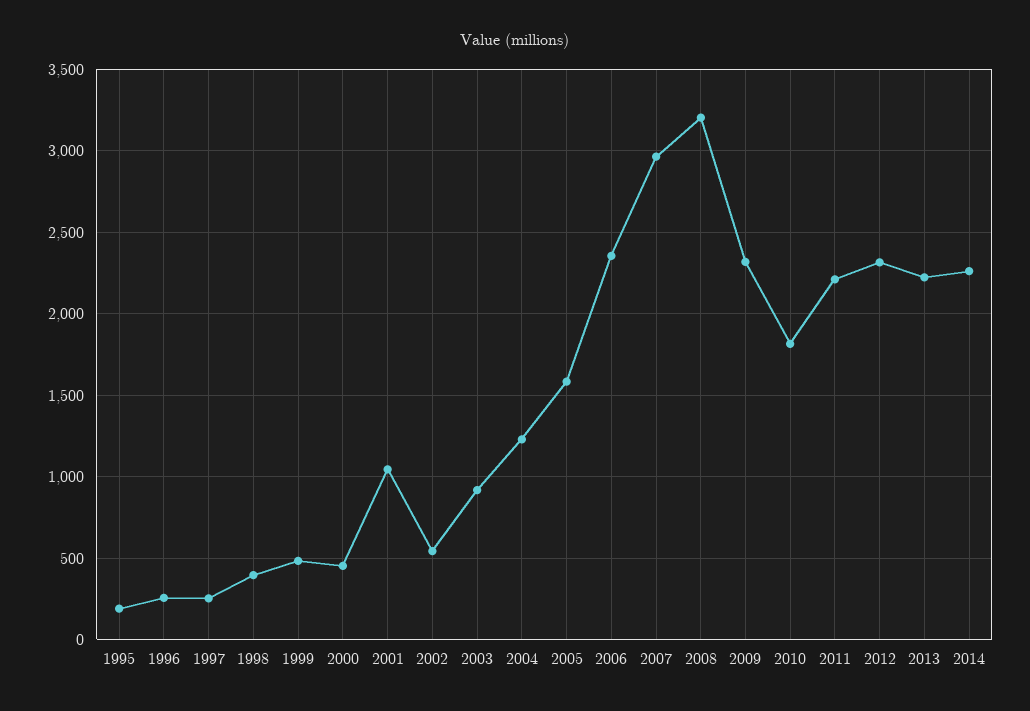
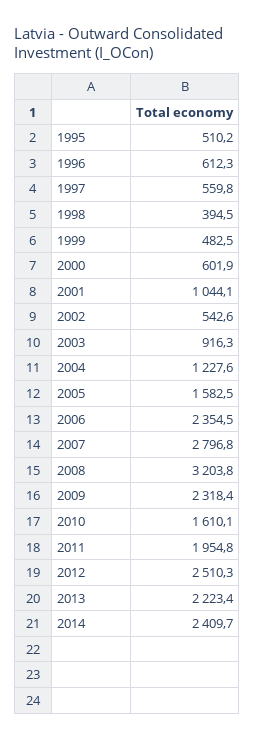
  {
-   "1995": 200,
+   "1995": 510.2,
-   "1996": 250,
+   "1996": 612.3,
-   "1997": 250,
+   "1997": 559.8,
    "1998": 394.5,
    "1999": 482.5,
-   "2000": 450,
+   "2000": 601.9,
    "2001": 1044.1,
    "2002": 542.6,
    "2003": 916.3,
    "2004": 1227.6,
    "2005": 1582.5,
    "2006": 2354.5,
-   "2007": 2950,
+   "2007": 2796.8,
    "2008": 3203.8,
    "2009": 2318.4,
-   "2010": 1800,
+   "2010": 1610.1,
-   "2011": 2200,
+   "2011": 1954.8,
-   "2012": 2300,
+   "2012": 2510.3,
    "2013": 2223.4,
-   "2014": 2250
+   "2014": 2409.7
  }

